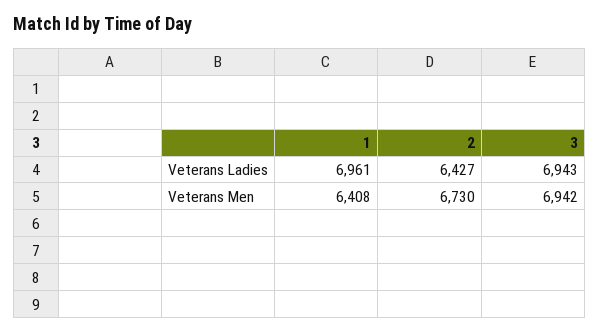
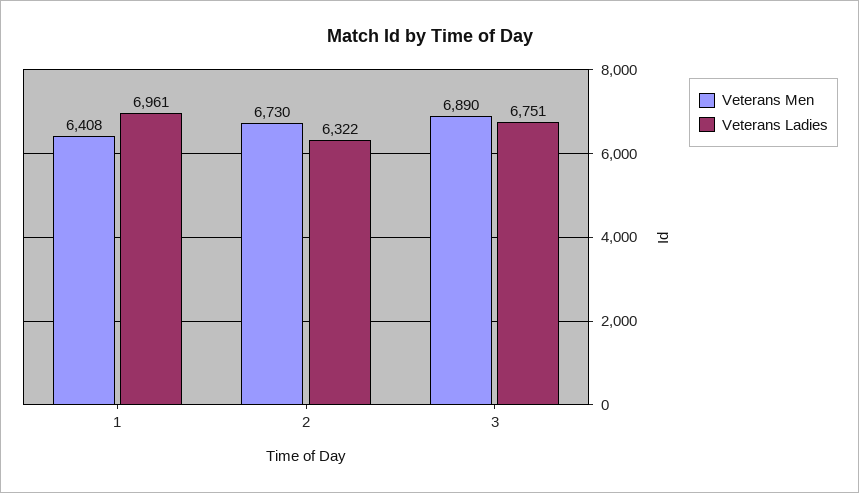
  {
    "Veterans Ladies": {
      "1": 6961,
-     "2": 6427,
+     "2": 6322,
-     "3": 6943
+     "3": 6751
    },
    "Veterans Men": {
      "1": 6408,
      "2": 6730,
-     "3": 6942
+     "3": 6890
    }
  }

